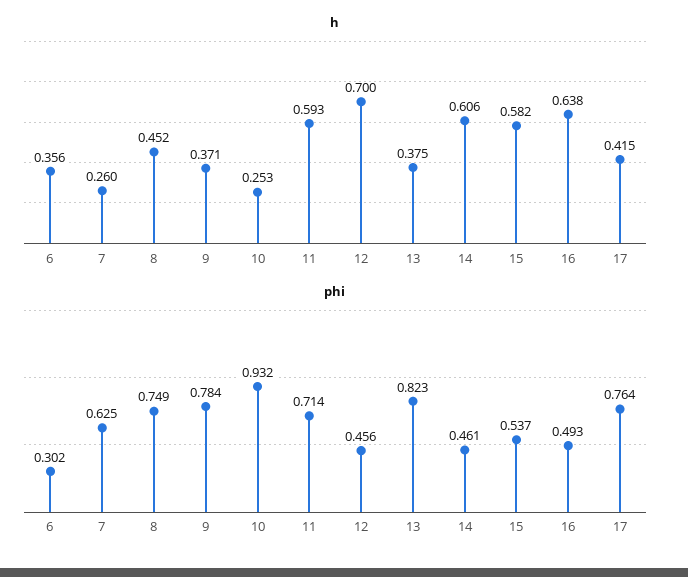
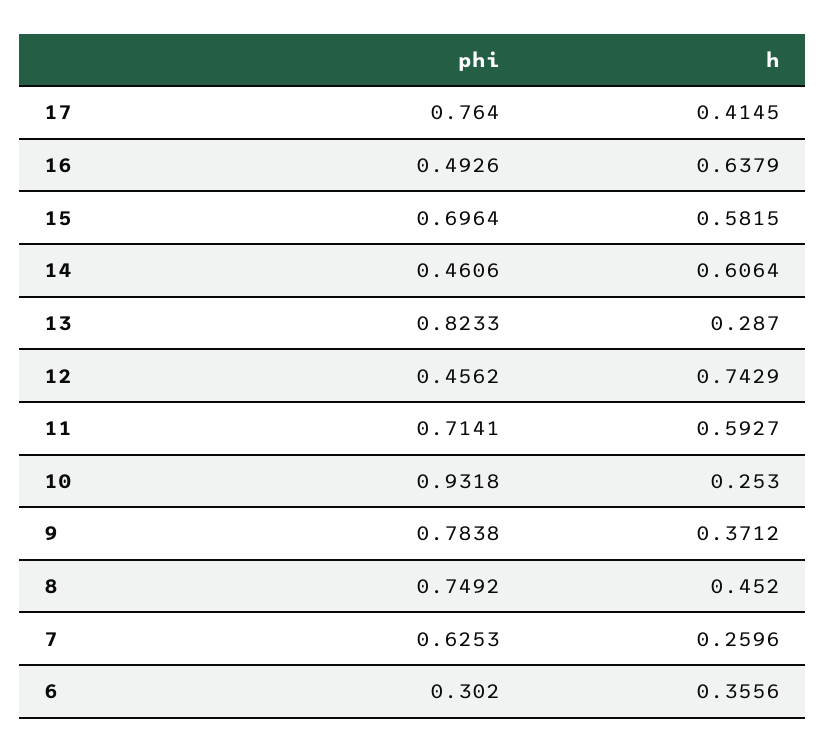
  {
    "h": {
      "6": 0.3556,
      "7": 0.2596,
      "8": 0.452,
      "9": 0.3712,
      "10": 0.253,
      "11": 0.5927,
-     "12": 0.7,
+     "12": 0.7429,
-     "13": 0.375,
+     "13": 0.287,
      "14": 0.6064,
      "15": 0.5815,
      "16": 0.6379,
      "17": 0.4145
    },
    "phi": {
      "6": 0.302,
      "7": 0.6253,
      "8": 0.7492,
      "9": 0.7838,
      "10": 0.9318,
      "11": 0.7141,
      "12": 0.4562,
      "13": 0.8233,
      "14": 0.4606,
-     "15": 0.537,
+     "15": 0.6964,
      "16": 0.4926,
      "17": 0.764
    }
  }

